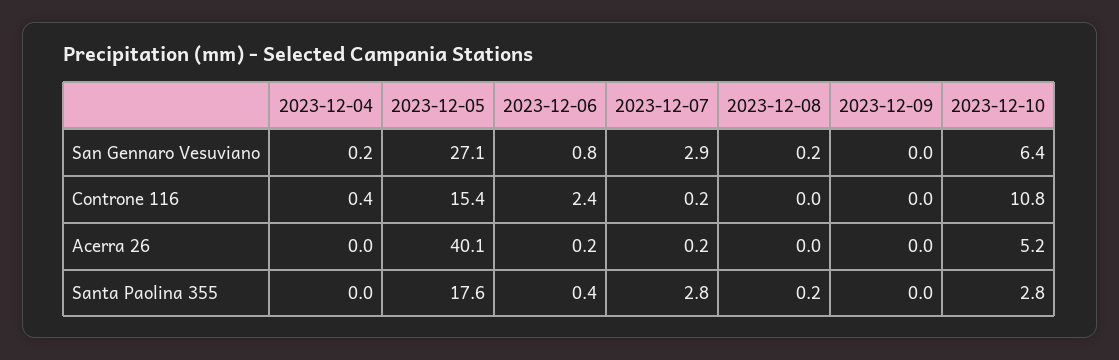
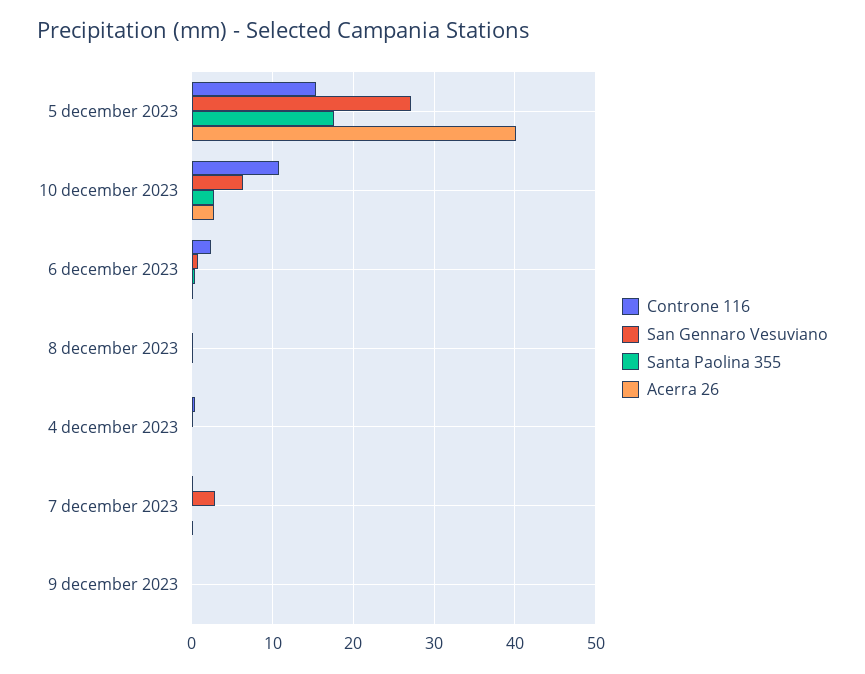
  {
    "San Gennaro Vesuviano": {
      "2023-12-04": 0.2,
      "2023-12-05": 27.1,
      "2023-12-06": 0.8,
      "2023-12-07": 2.9,
      "2023-12-08": 0.2,
      "2023-12-09": 0,
      "2023-12-10": 6.4
    },
    "Controne 116": {
      "2023-12-04": 0.4,
      "2023-12-05": 15.4,
      "2023-12-06": 2.4,
      "2023-12-07": 0.2,
      "2023-12-08": 0,
      "2023-12-09": 0,
      "2023-12-10": 10.8
    },
    "Acerra 26": {
      "2023-12-04": 0,
      "2023-12-05": 40.1,
      "2023-12-06": 0.2,
      "2023-12-07": 0.2,
      "2023-12-08": 0,
      "2023-12-09": 0,
-     "2023-12-10": 5.2
+     "2023-12-10": 3
    },
    "Santa Paolina 355": {
      "2023-12-04": 0,
      "2023-12-05": 17.6,
      "2023-12-06": 0.4,
-     "2023-12-07": 2.8,
+     "2023-12-07": 0,
      "2023-12-08": 0.2,
      "2023-12-09": 0,
      "2023-12-10": 2.8
    }
  }

